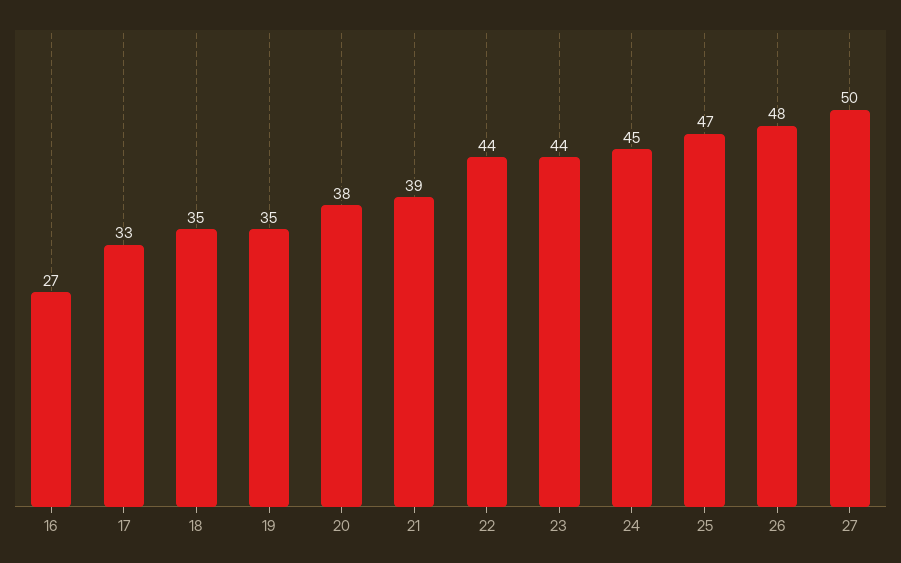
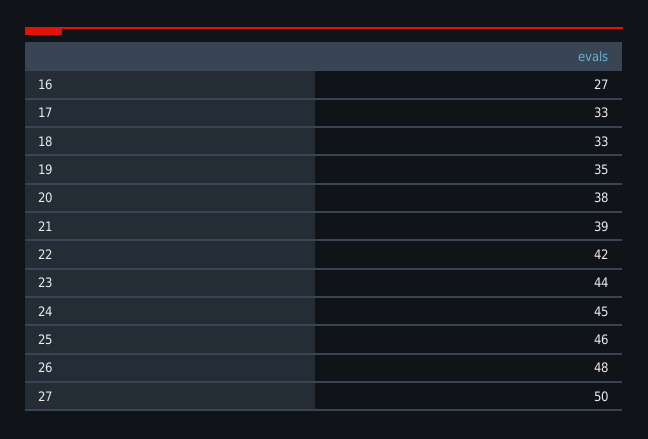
  {
    "16": 27,
    "17": 33,
-   "18": 35,
+   "18": 33,
    "19": 35,
    "20": 38,
    "21": 39,
-   "22": 44,
+   "22": 42,
    "23": 44,
    "24": 45,
-   "25": 47,
+   "25": 46,
    "26": 48,
    "27": 50
  }

